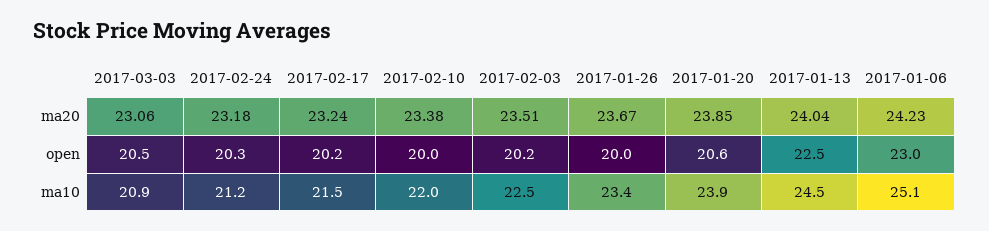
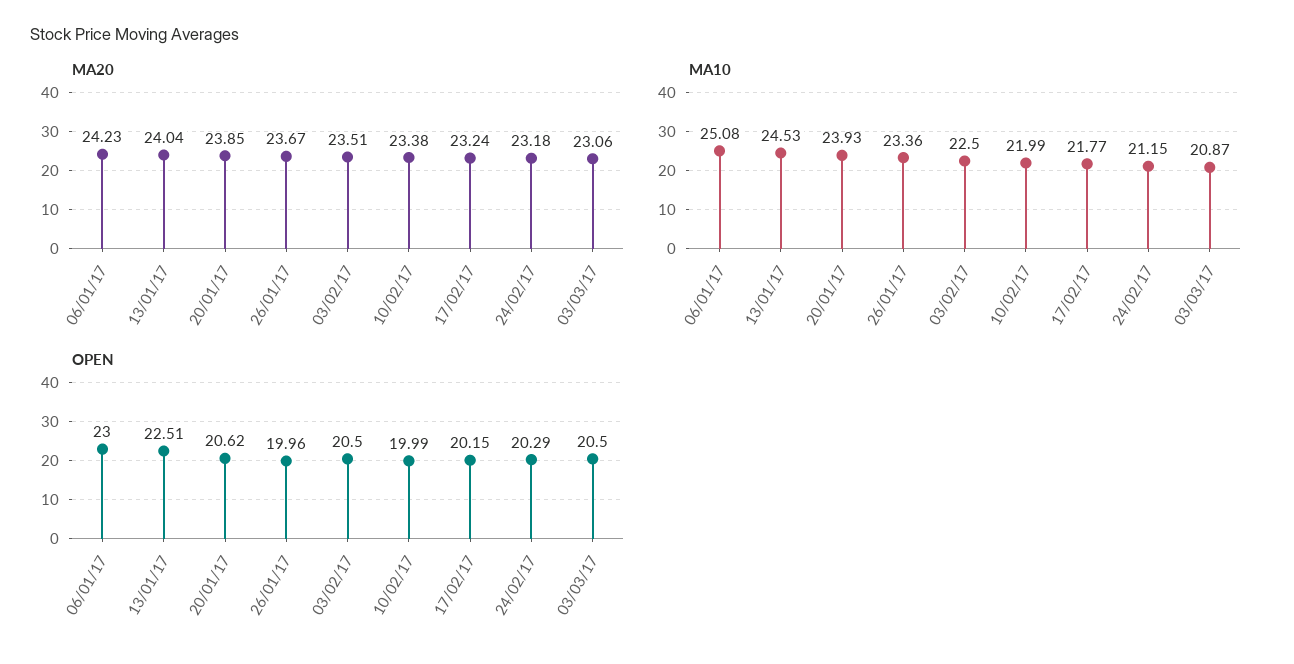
  {
    "ma20": {
      "2017-03-03": 23.06,
      "2017-02-24": 23.18,
      "2017-02-17": 23.24,
      "2017-02-10": 23.38,
      "2017-02-03": 23.51,
      "2017-01-26": 23.67,
      "2017-01-20": 23.85,
      "2017-01-13": 24.04,
      "2017-01-06": 24.23
    },
    "open": {
      "2017-03-03": 20.5,
      "2017-02-24": 20.29,
      "2017-02-17": 20.15,
      "2017-02-10": 19.99,
-     "2017-02-03": 20.2,
+     "2017-02-03": 20.5,
      "2017-01-26": 19.96,
      "2017-01-20": 20.62,
      "2017-01-13": 22.51,
      "2017-01-06": 23
    },
    "ma10": {
      "2017-03-03": 20.87,
      "2017-02-24": 21.15,
-     "2017-02-17": 21.5,
+     "2017-02-17": 21.77,
      "2017-02-10": 21.99,
      "2017-02-03": 22.5,
      "2017-01-26": 23.36,
      "2017-01-20": 23.93,
      "2017-01-13": 24.53,
      "2017-01-06": 25.08
    }
  }

